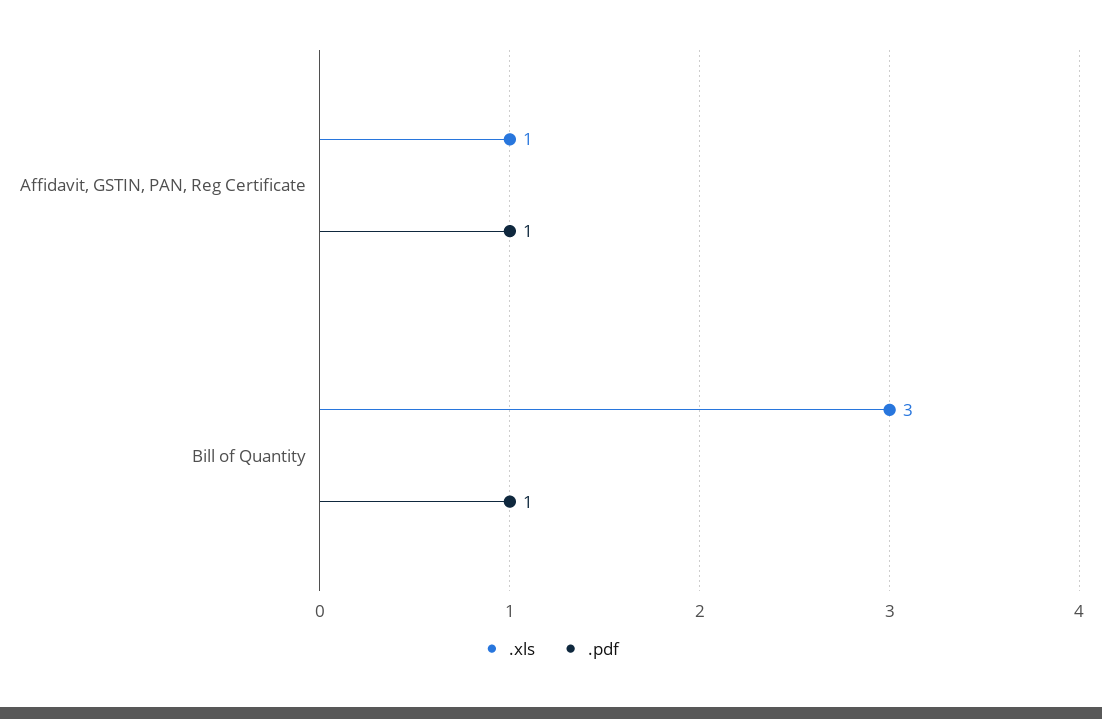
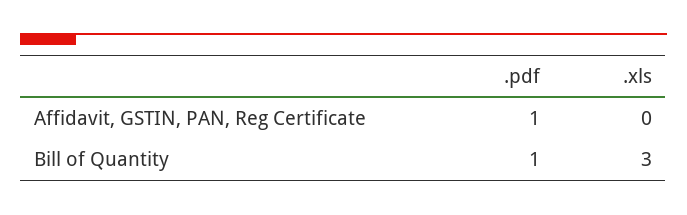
  {
    ".xls": {
-     "Affidavit, GSTIN, PAN, Reg Certificate": 1,
+     "Affidavit, GSTIN, PAN, Reg Certificate": 0,
      "Bill of Quantity": 3
    },
    ".pdf": {
      "Affidavit, GSTIN, PAN, Reg Certificate": 1,
      "Bill of Quantity": 1
    }
  }

